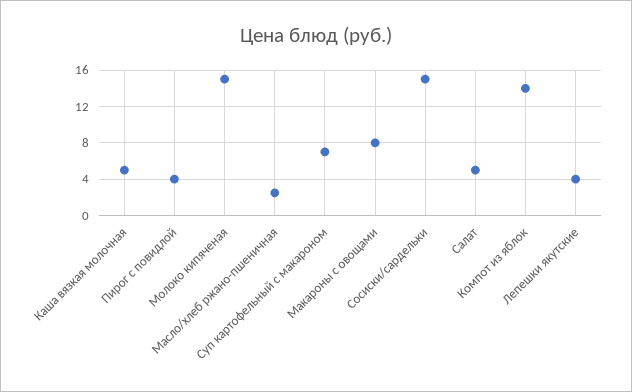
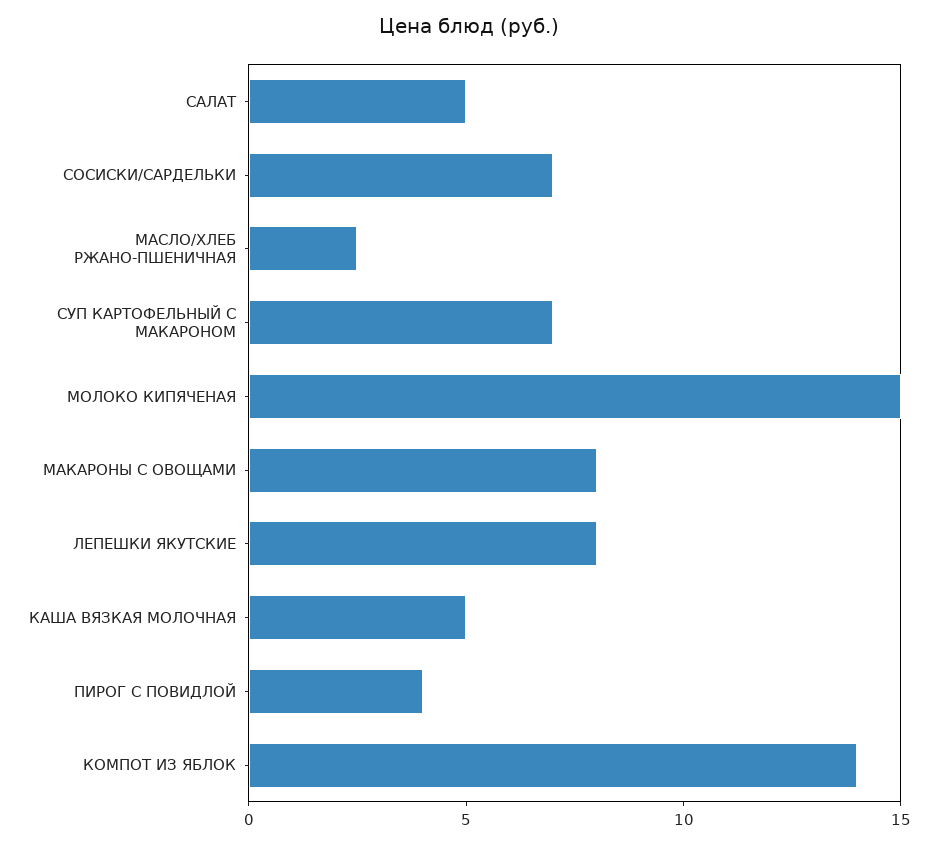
  {
    "Каша вязкая молочная": 5,
    "Пирог с повидлой": 4,
    "Молоко кипяченая": 15,
    "Масло/хлеб ржано-пшеничная": 3,
    "Суп картофельный с макароном": 7,
    "Макароны с овощами": 8,
-   "Сосиски/сардельки": 15,
+   "Сосиски/сардельки": 7,
    "Салат": 5,
    "Компот из яблок": 14,
-   "Лепешки якутские": 4
+   "Лепешки якутские": 8
  }

